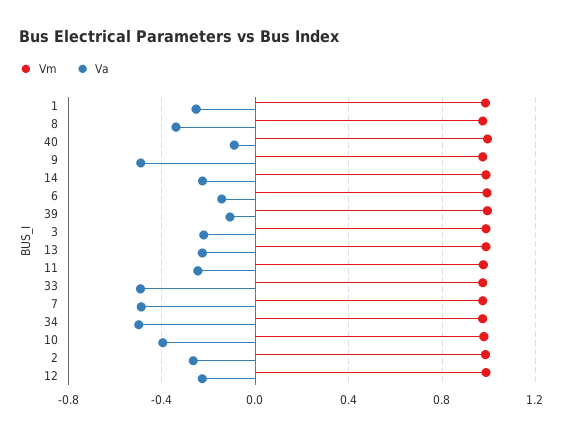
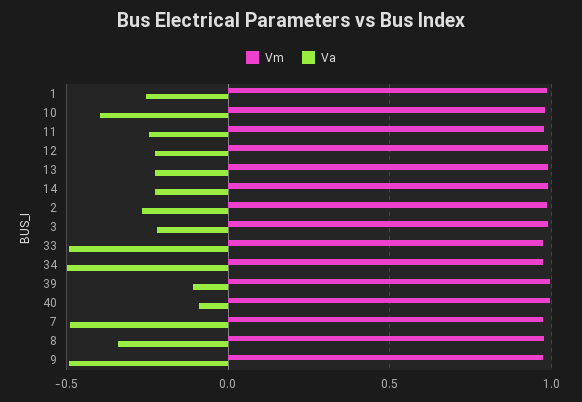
  {
    "Vm": {
      "1": 1,
      "8": 0.95,
      "40": 1,
      "9": 0.95,
      "14": 1,
-     "6": 1,
      "39": 1,
      "3": 1,
      "13": 1,
      "11": 1,
      "33": 0.95,
      "7": 0.95,
      "34": 0.95,
      "10": 1,
      "2": 1,
      "12": 1
    },
    "Va": {
      "1": -0.25,
      "8": -0.35,
      "40": -0.1,
      "9": -0.5,
      "14": -0.25,
-     "6": -0.15,
      "39": -0.1,
      "3": -0.2,
      "13": -0.25,
      "11": -0.25,
      "33": -0.5,
      "7": -0.5,
      "34": -0.5,
      "10": -0.4,
      "2": -0.25,
      "12": -0.25
    }
  }

